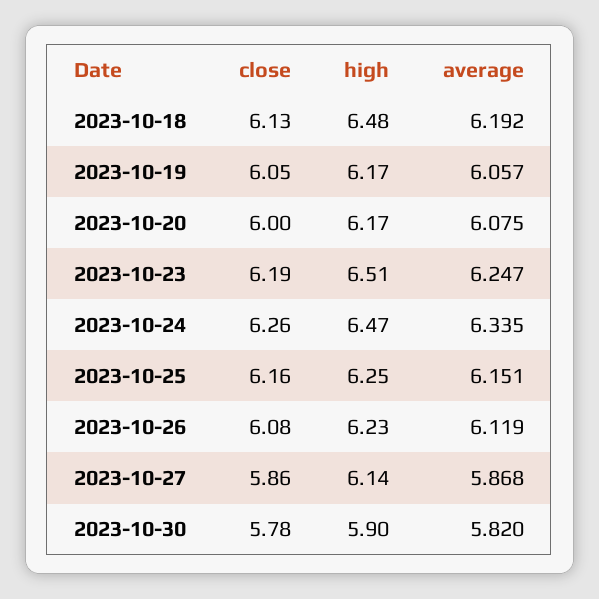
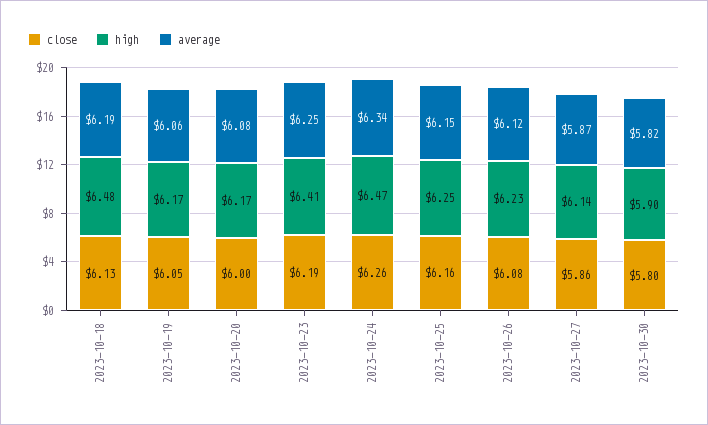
  {
    "close": {
      "2023-10-18": 6.13,
      "2023-10-19": 6.05,
      "2023-10-20": 6,
      "2023-10-23": 6.19,
      "2023-10-24": 6.26,
      "2023-10-25": 6.16,
      "2023-10-26": 6.08,
      "2023-10-27": 5.86,
-     "2023-10-30": 5.78
+     "2023-10-30": 5.8
    },
    "high": {
      "2023-10-18": 6.48,
      "2023-10-19": 6.17,
      "2023-10-20": 6.17,
-     "2023-10-23": 6.51,
+     "2023-10-23": 6.41,
      "2023-10-24": 6.47,
      "2023-10-25": 6.25,
      "2023-10-26": 6.23,
      "2023-10-27": 6.14,
      "2023-10-30": 5.9
    },
    "average": {
      "2023-10-18": 6.192,
      "2023-10-19": 6.057,
      "2023-10-20": 6.075,
      "2023-10-23": 6.247,
      "2023-10-24": 6.335,
      "2023-10-25": 6.151,
      "2023-10-26": 6.119,
      "2023-10-27": 5.868,
      "2023-10-30": 5.82
    }
  }

